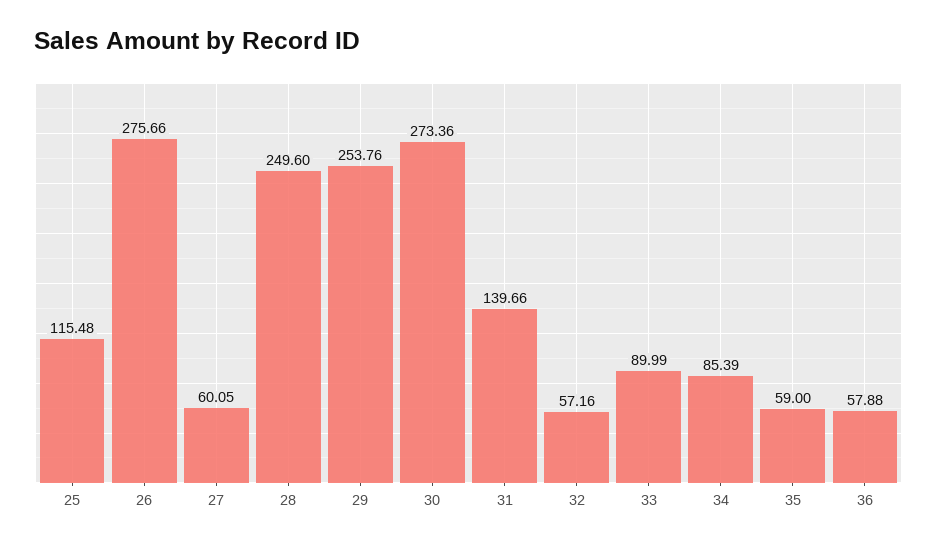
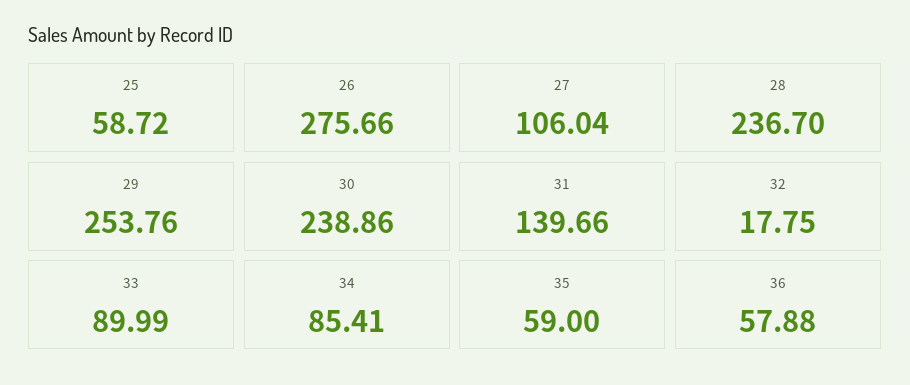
  {
-   "25": 115.48,
+   "25": 58.72,
    "26": 275.66,
-   "27": 60.05,
+   "27": 106.04,
-   "28": 249.6,
+   "28": 236.7,
    "29": 253.76,
-   "30": 273.36,
+   "30": 238.86,
    "31": 139.66,
-   "32": 57.16,
+   "32": 17.75,
    "33": 89.99,
-   "34": 85.39,
+   "34": 85.41,
    "35": 59,
    "36": 57.88
  }

